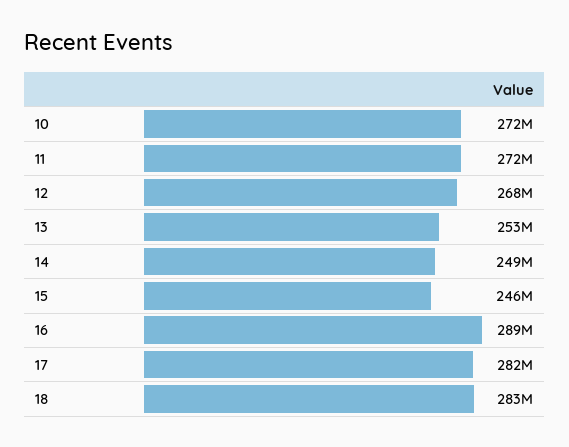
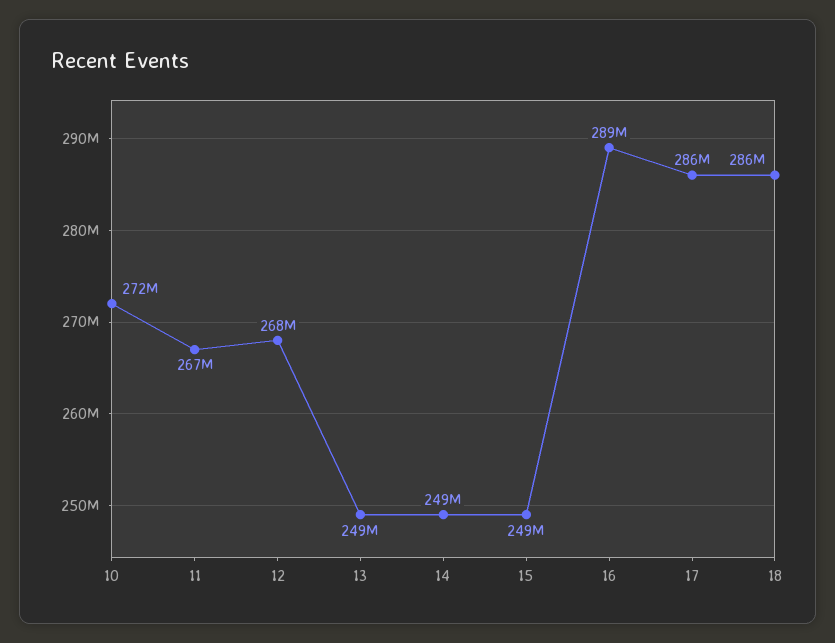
  {
    "10": 272000000,
-   "11": 272000000,
+   "11": 267000000,
    "12": 268000000,
-   "13": 253000000,
+   "13": 249000000,
    "14": 249000000,
-   "15": 246000000,
+   "15": 249000000,
    "16": 289000000,
-   "17": 282000000,
+   "17": 286000000,
-   "18": 283000000
+   "18": 286000000
  }

